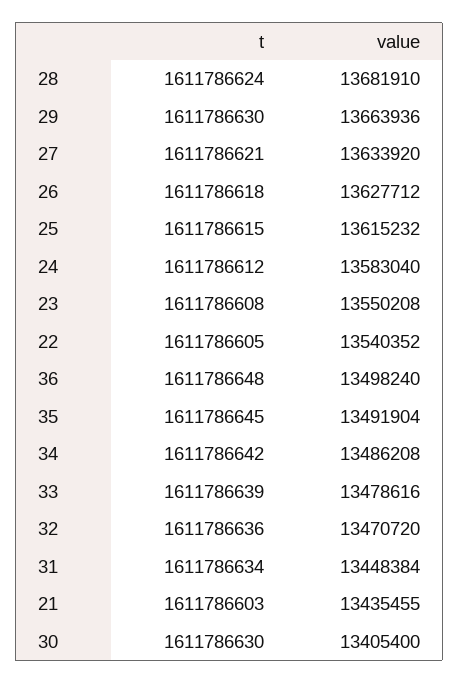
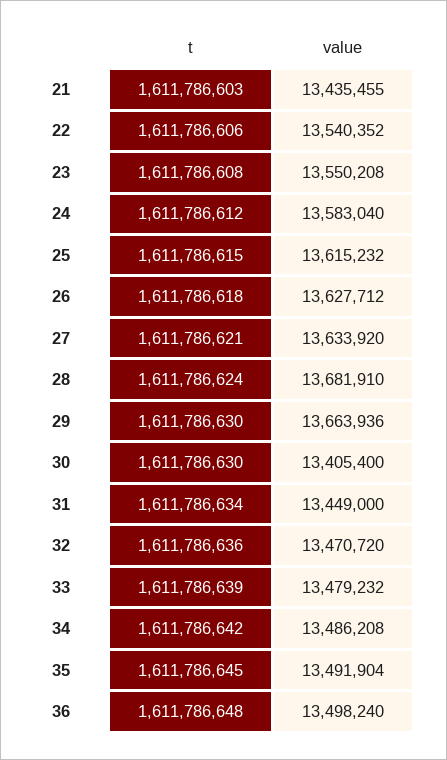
  {
    "t": {
      "28": 1611786624,
      "29": 1611786630,
      "27": 1611786621,
      "26": 1611786618,
      "25": 1611786615,
      "24": 1611786612,
      "23": 1611786608,
-     "22": 1611786605,
+     "22": 1611786606,
      "36": 1611786648,
      "35": 1611786645,
      "34": 1611786642,
      "33": 1611786639,
      "32": 1611786636,
      "31": 1611786634,
      "21": 1611786603,
      "30": 1611786630
    },
    "value": {
      "28": 13681910,
      "29": 13663936,
      "27": 13633920,
      "26": 13627712,
      "25": 13615232,
      "24": 13583040,
      "23": 13550208,
      "22": 13540352,
      "36": 13498240,
      "35": 13491904,
      "34": 13486208,
-     "33": 13478616,
+     "33": 13479232,
      "32": 13470720,
-     "31": 13448384,
+     "31": 13449000,
      "21": 13435455,
      "30": 13405400
    }
  }

